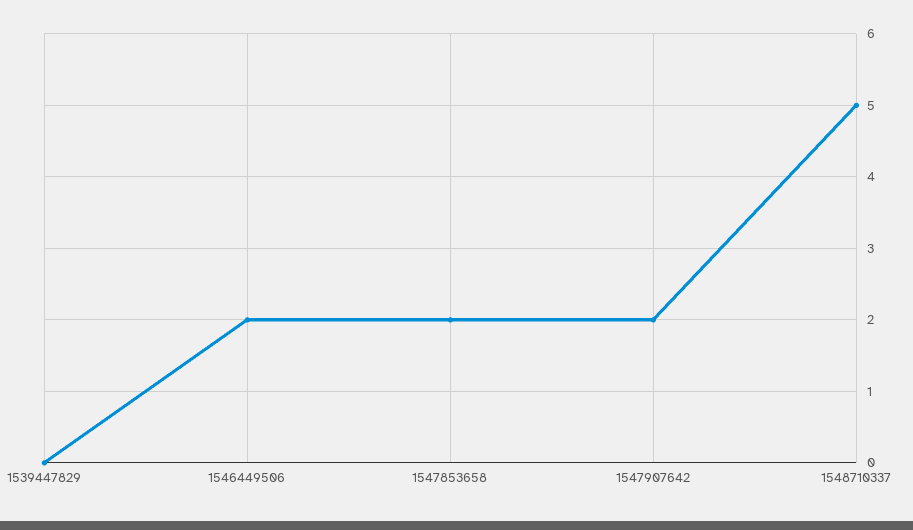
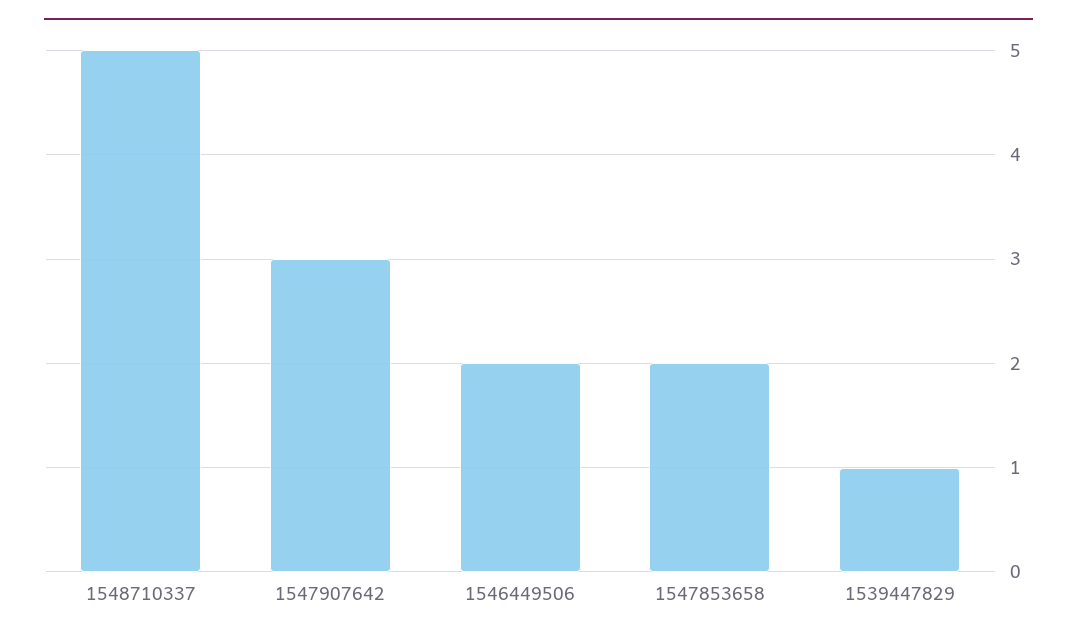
  {
-   "1539447829": 0,
+   "1539447829": 1,
    "1546449506": 2,
    "1547853658": 2,
-   "1547907642": 2,
+   "1547907642": 3,
    "1548710337": 5
  }

